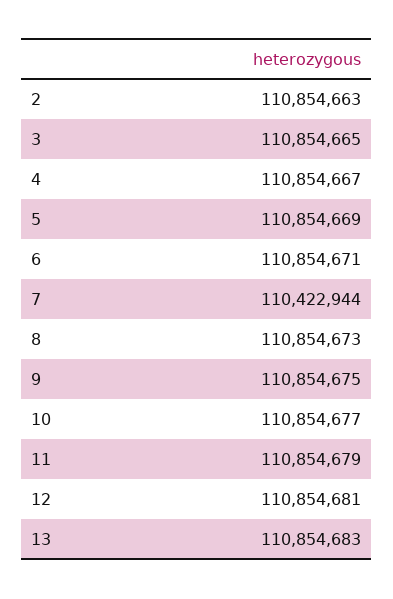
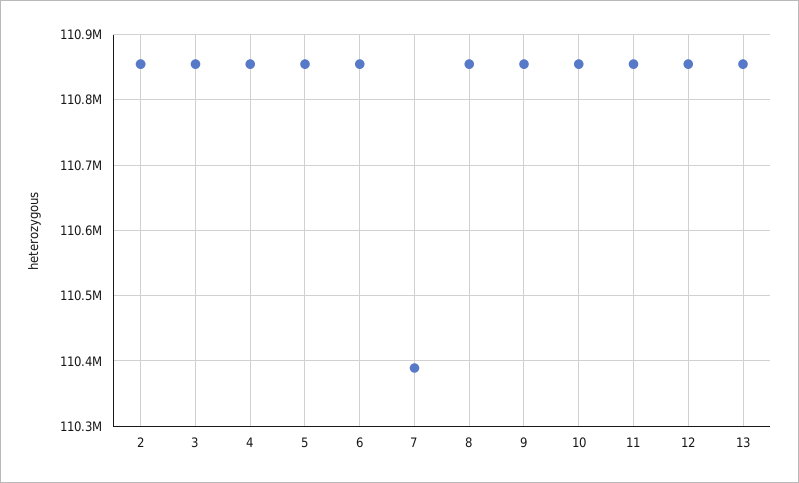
  {
    "2": 110854663,
    "3": 110854665,
    "4": 110854667,
    "5": 110854669,
    "6": 110854671,
-   "7": 110422944,
+   "7": 110390000,
    "8": 110854673,
    "9": 110854675,
    "10": 110854677,
    "11": 110854679,
    "12": 110854681,
    "13": 110854683
  }

